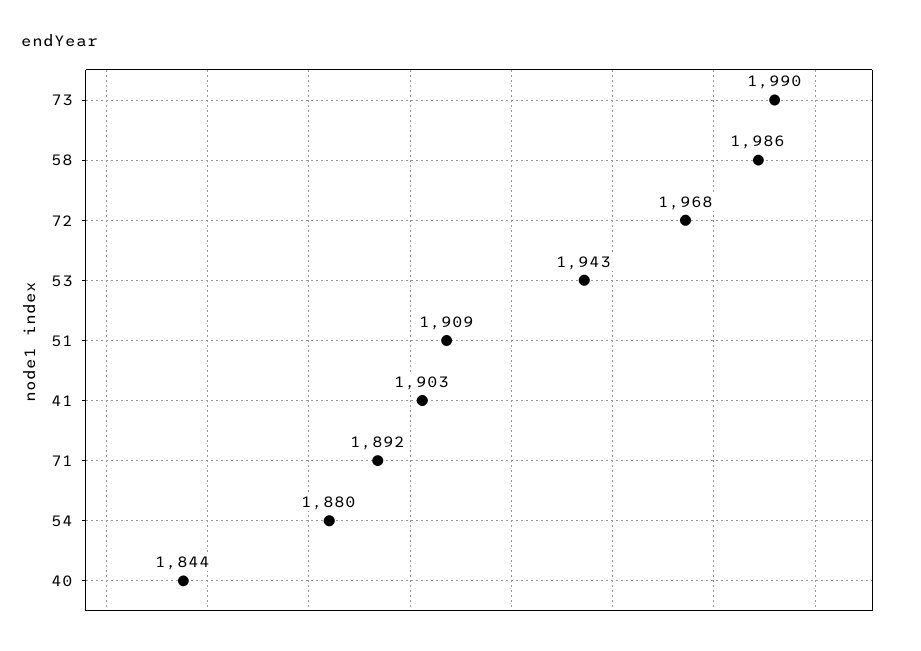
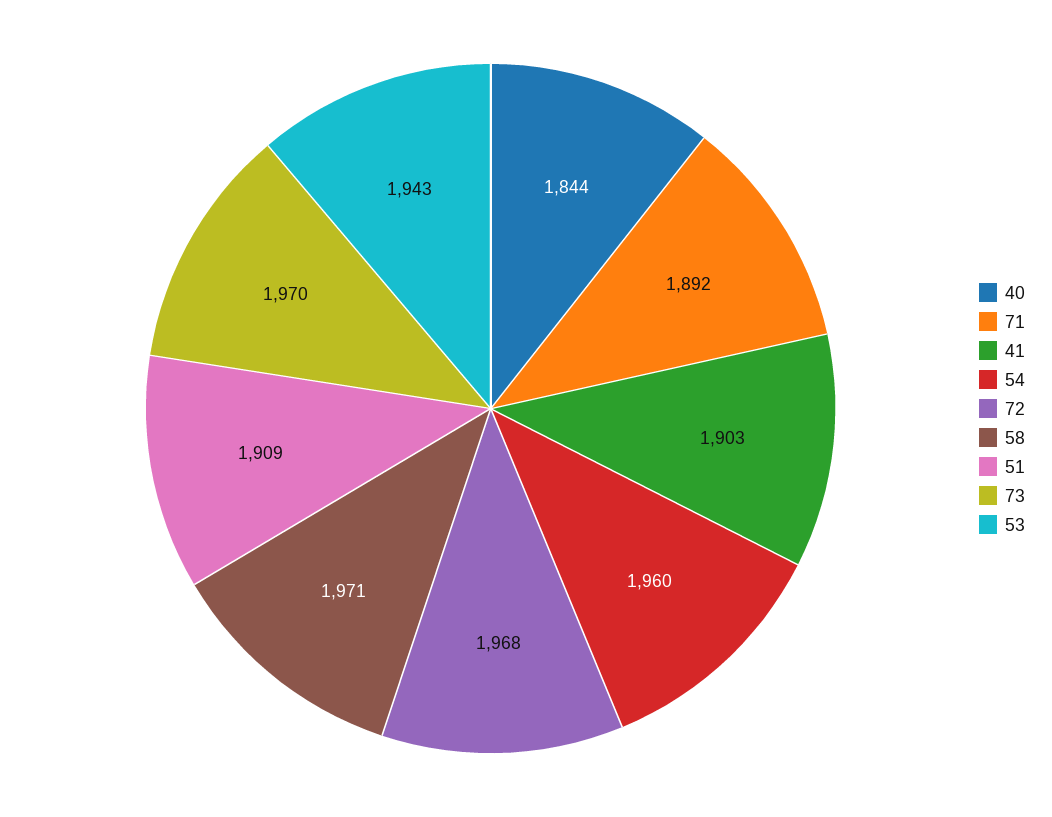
  {
-   "73": 1990,
+   "73": 1970,
-   "58": 1986,
+   "58": 1971,
    "72": 1968,
    "53": 1943,
    "51": 1909,
    "41": 1903,
    "71": 1892,
-   "54": 1880,
+   "54": 1960,
    "40": 1844
  }

